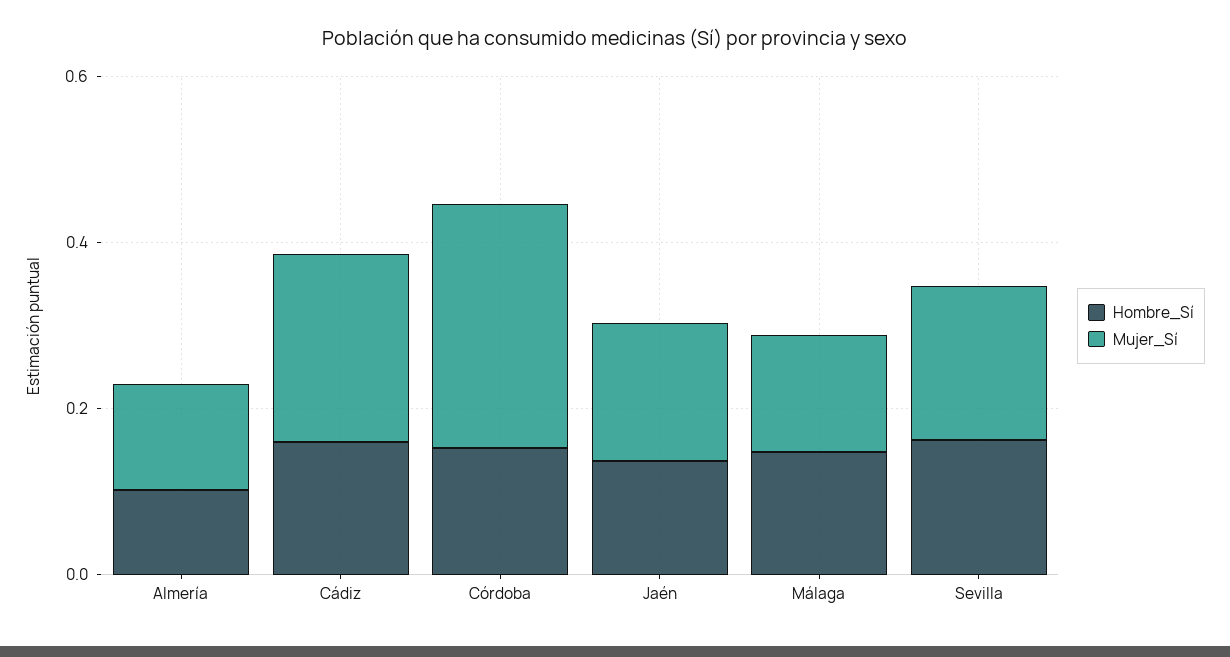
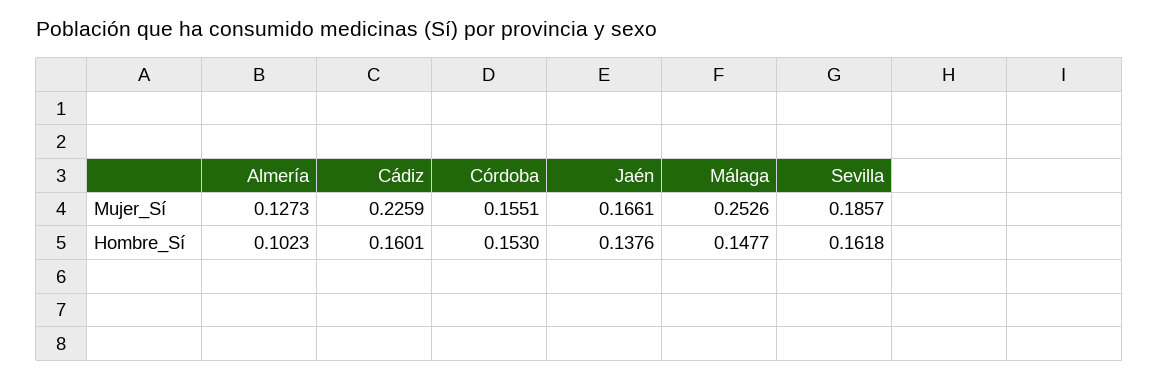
  {
    "Hombre_Sí": {
      "Almería": 0.1023,
      "Cádiz": 0.1601,
      "Córdoba": 0.153,
      "Jaén": 0.1376,
      "Málaga": 0.1477,
      "Sevilla": 0.1618
    },
    "Mujer_Sí": {
      "Almería": 0.1273,
      "Cádiz": 0.2259,
-     "Córdoba": 0.3,
+     "Córdoba": 0.1551,
      "Jaén": 0.1661,
-     "Málaga": 0.15,
+     "Málaga": 0.2526,
      "Sevilla": 0.1857
    }
  }

